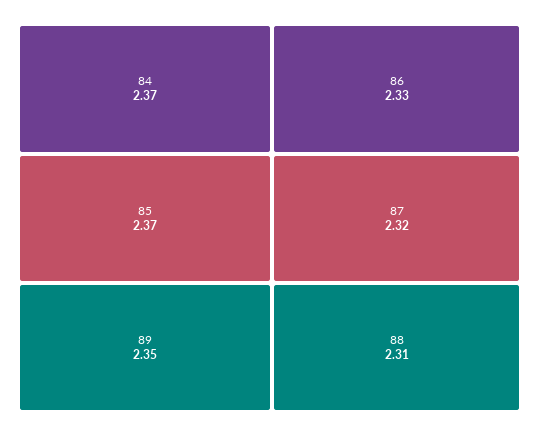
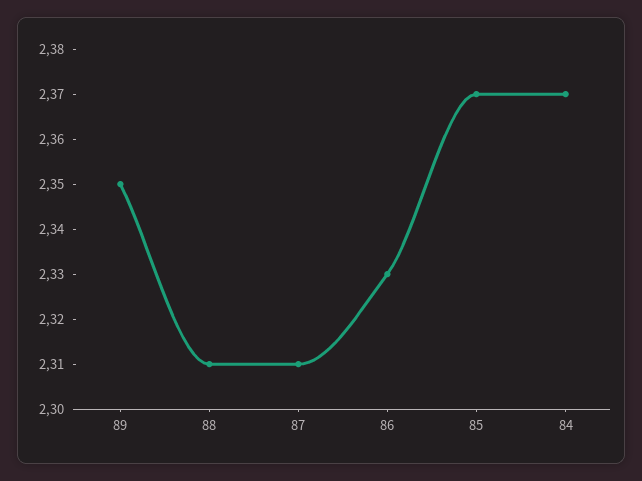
  {
    "84": 2.37,
    "85": 2.37,
    "89": 2.35,
    "86": 2.33,
-   "87": 2.32,
+   "87": 2.31,
    "88": 2.31
  }

